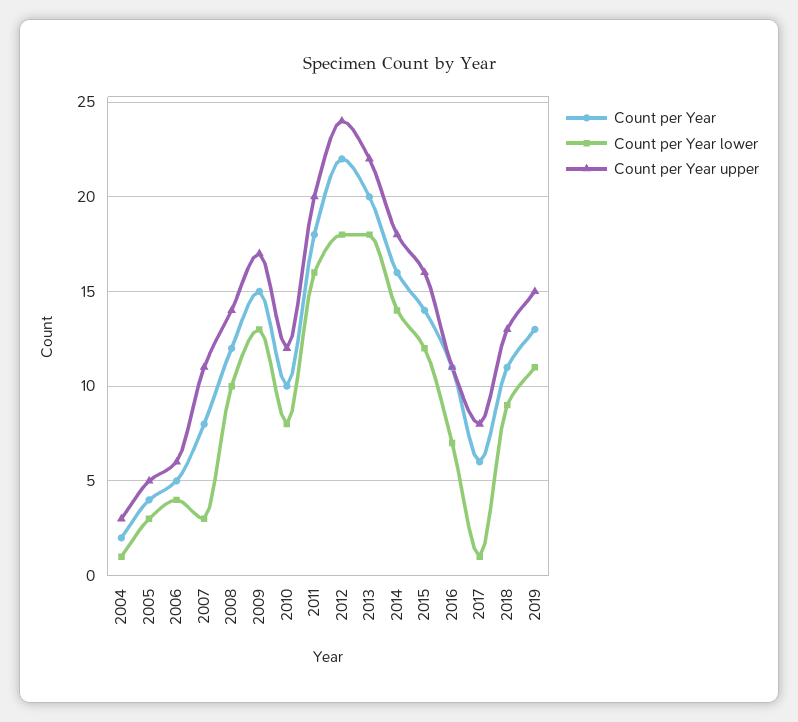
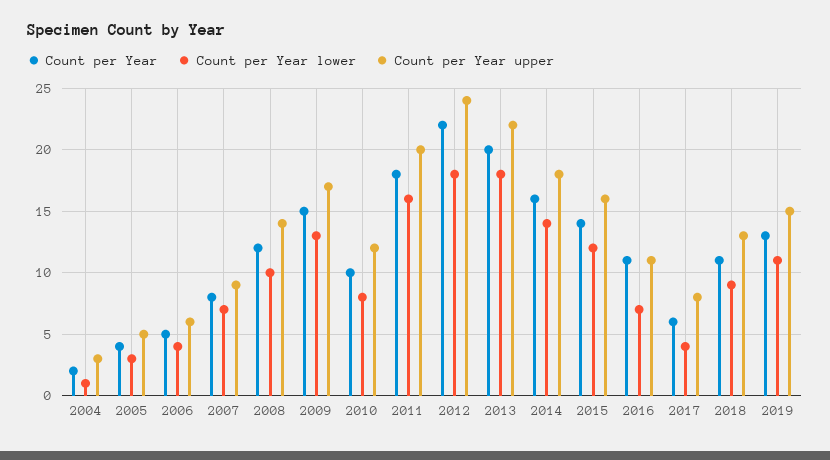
  {
    "Count per Year": {
      "2004": 2,
      "2005": 4,
      "2006": 5,
      "2007": 8,
      "2008": 12,
      "2009": 15,
      "2010": 10,
      "2011": 18,
      "2012": 22,
      "2013": 20,
      "2014": 16,
      "2015": 14,
      "2016": 11,
      "2017": 6,
      "2018": 11,
      "2019": 13
    },
    "Count per Year lower": {
      "2004": 1,
      "2005": 3,
      "2006": 4,
-     "2007": 3,
+     "2007": 7,
      "2008": 10,
      "2009": 13,
      "2010": 8,
      "2011": 16,
      "2012": 18,
      "2013": 18,
      "2014": 14,
      "2015": 12,
      "2016": 7,
-     "2017": 1,
+     "2017": 4,
      "2018": 9,
      "2019": 11
    },
    "Count per Year upper": {
      "2004": 3,
      "2005": 5,
      "2006": 6,
-     "2007": 11,
+     "2007": 9,
      "2008": 14,
      "2009": 17,
      "2010": 12,
      "2011": 20,
      "2012": 24,
      "2013": 22,
      "2014": 18,
      "2015": 16,
      "2016": 11,
      "2017": 8,
      "2018": 13,
      "2019": 15
    }
  }

